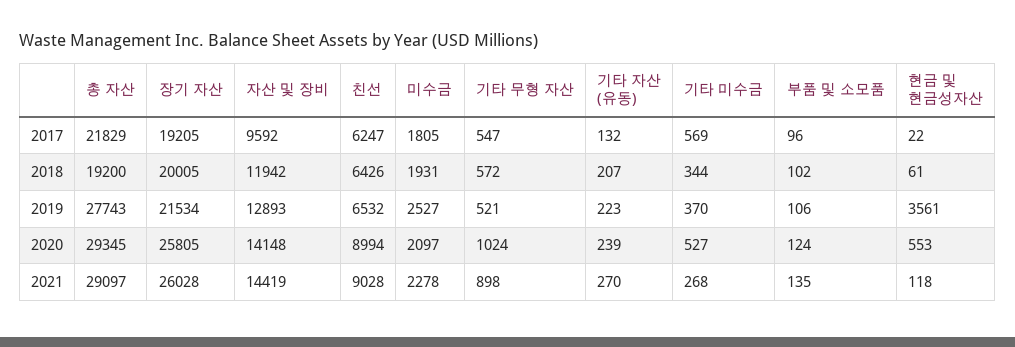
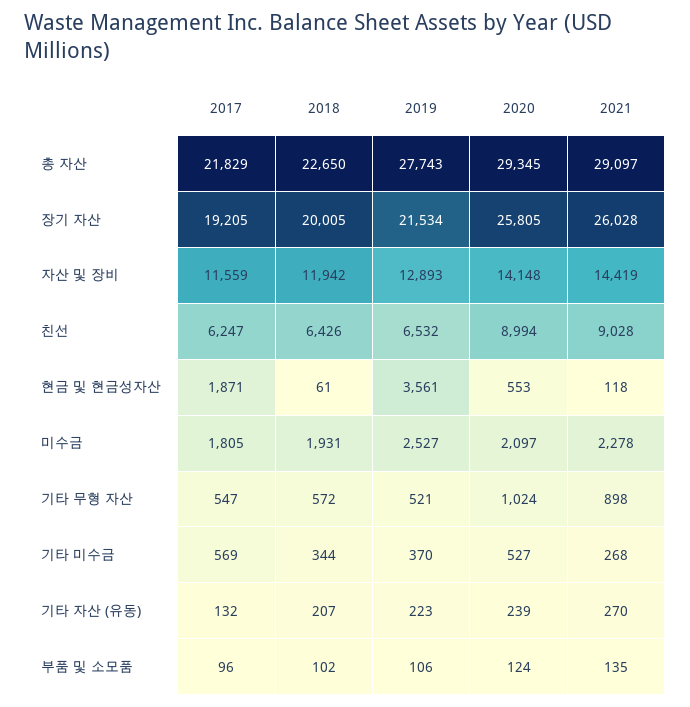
  {
    "총 자산": {
      "2017": 21829,
-     "2018": 19200,
+     "2018": 22650,
      "2019": 27743,
      "2020": 29345,
      "2021": 29097
    },
    "장기 자산": {
      "2017": 19205,
      "2018": 20005,
      "2019": 21534,
      "2020": 25805,
      "2021": 26028
    },
    "자산 및 장비": {
-     "2017": 9592,
+     "2017": 11559,
      "2018": 11942,
      "2019": 12893,
      "2020": 14148,
      "2021": 14419
    },
    "친선": {
      "2017": 6247,
      "2018": 6426,
      "2019": 6532,
      "2020": 8994,
      "2021": 9028
    },
    "미수금": {
      "2017": 1805,
      "2018": 1931,
      "2019": 2527,
      "2020": 2097,
      "2021": 2278
    },
    "기타 무형 자산": {
      "2017": 547,
      "2018": 572,
      "2019": 521,
      "2020": 1024,
      "2021": 898
    },
    "기타 자산 (유동)": {
      "2017": 132,
      "2018": 207,
      "2019": 223,
      "2020": 239,
      "2021": 270
    },
    "기타 미수금": {
      "2017": 569,
      "2018": 344,
      "2019": 370,
      "2020": 527,
      "2021": 268
    },
    "부품 및 소모품": {
      "2017": 96,
      "2018": 102,
      "2019": 106,
      "2020": 124,
      "2021": 135
    },
    "현금 및 현금성자산": {
-     "2017": 22,
+     "2017": 1871,
      "2018": 61,
      "2019": 3561,
      "2020": 553,
      "2021": 118
    }
  }

